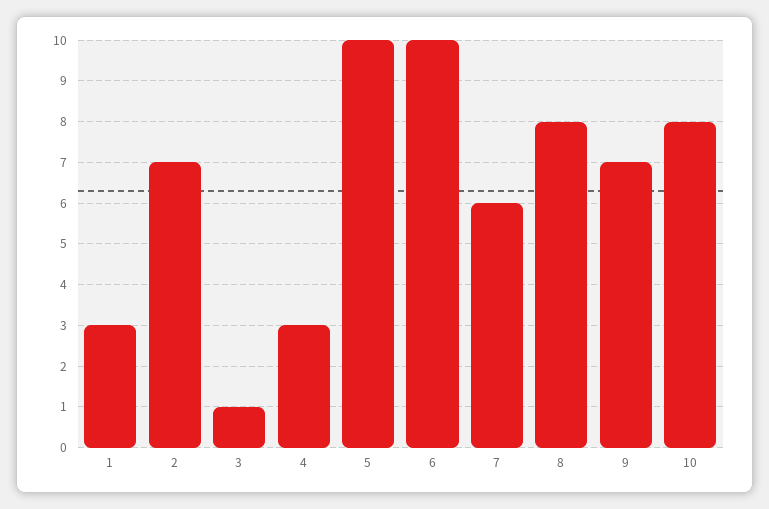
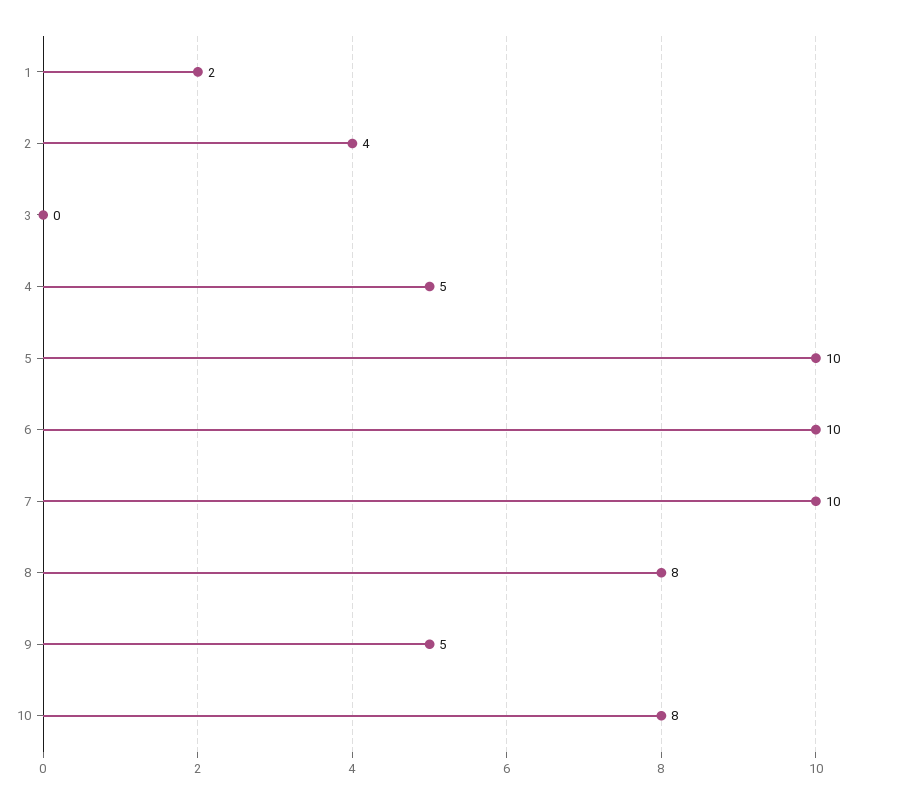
  {
-   "1": 3,
+   "1": 2,
-   "2": 7,
+   "2": 4,
-   "3": 1,
+   "3": 0,
-   "4": 3,
+   "4": 5,
    "5": 10,
    "6": 10,
-   "7": 6,
+   "7": 10,
    "8": 8,
-   "9": 7,
+   "9": 5,
    "10": 8
  }

